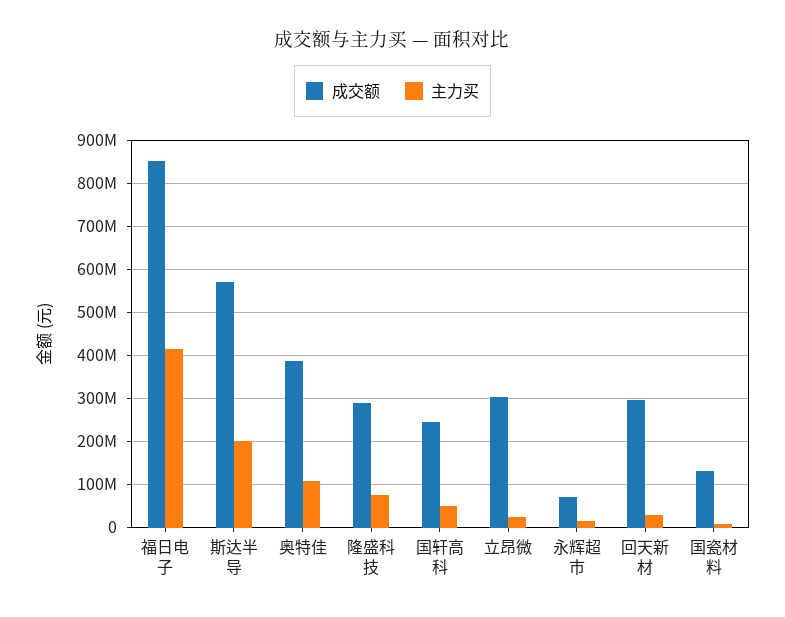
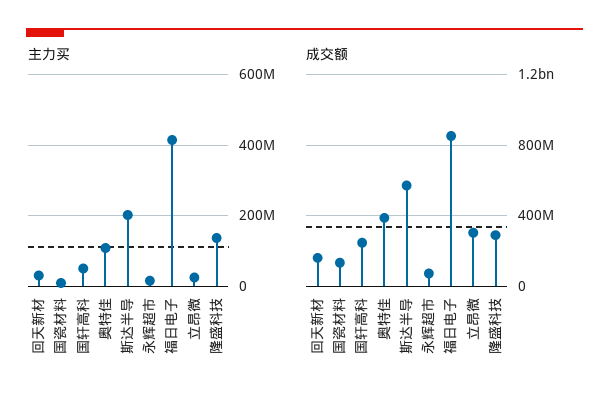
  {
    "成交额": {
      "福日电子": 860000000,
      "斯达半导": 580000000,
      "奥特佳": 380000000,
      "隆盛科技": 280000000,
      "国轩高科": 240000000,
      "立昂微": 300000000,
      "永辉超市": 80000000,
-     "回天新材": 300000000,
+     "回天新材": 150000000,
      "国瓷材料": 140000000
    },
    "主力买": {
      "福日电子": 420000000,
      "斯达半导": 200000000,
      "奥特佳": 100000000,
-     "隆盛科技": 80000000,
+     "隆盛科技": 140000000,
      "国轩高科": 60000000,
      "立昂微": 20000000,
      "永辉超市": 20000000,
      "回天新材": 40000000,
      "国瓷材料": 0
    }
  }

